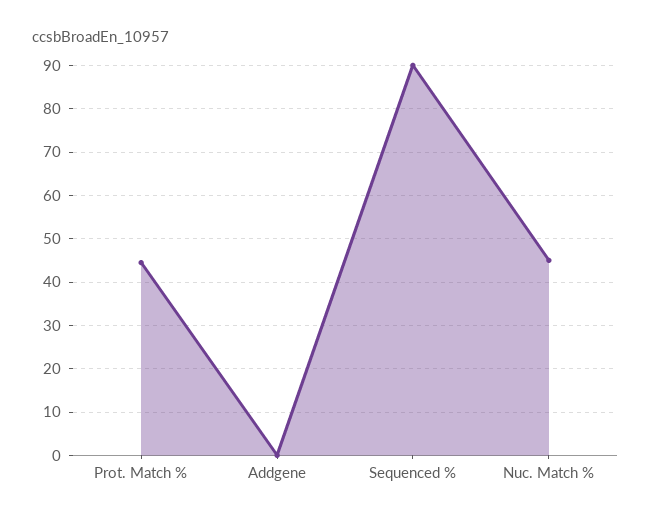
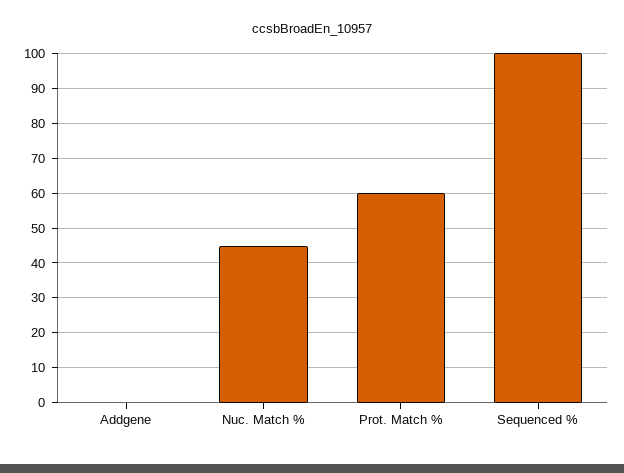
  {
-   "Prot. Match %": 44,
+   "Prot. Match %": 60,
    "Addgene": 0,
-   "Sequenced %": 90,
+   "Sequenced %": 100,
    "Nuc. Match %": 46
  }

